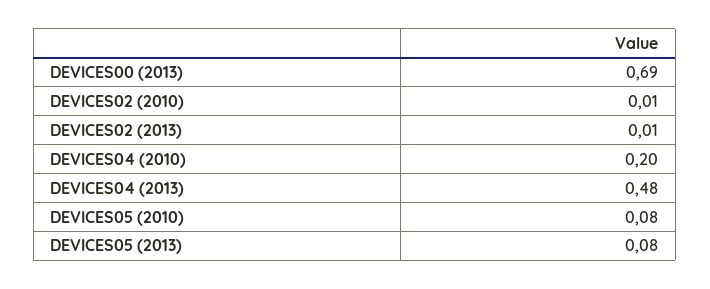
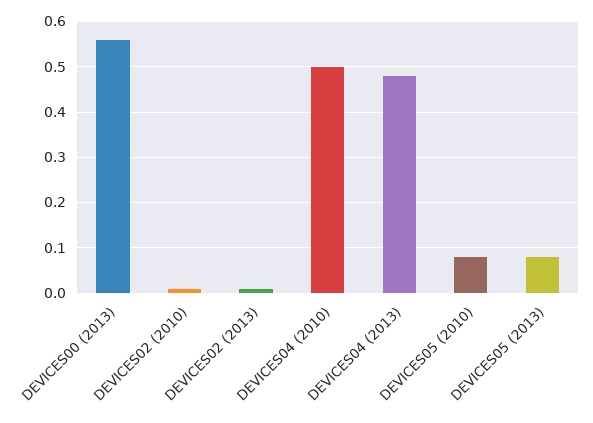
  {
-   "DEVICES00 (2013)": 0.69,
+   "DEVICES00 (2013)": 0.55,
    "DEVICES02 (2010)": 0.01,
    "DEVICES02 (2013)": 0.01,
-   "DEVICES04 (2010)": 0.2,
+   "DEVICES04 (2010)": 0.5,
    "DEVICES04 (2013)": 0.48,
    "DEVICES05 (2010)": 0.08,
    "DEVICES05 (2013)": 0.08
  }

